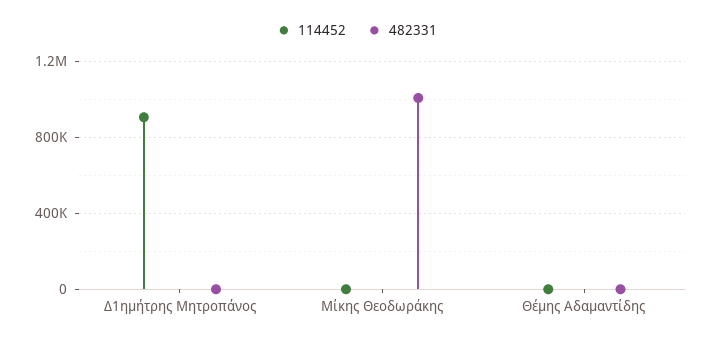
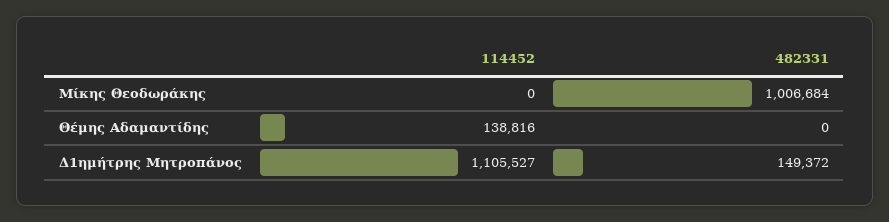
  {
    "114452": {
-     "Δ1ημήτρης Μητροπάνος": 900000,
+     "Δ1ημήτρης Μητροπάνος": 1105527,
      "Μίκης Θεοδωράκης": 0,
-     "Θέμης Αδαμαντίδης": 0
+     "Θέμης Αδαμαντίδης": 138816
    },
    "482331": {
-     "Δ1ημήτρης Μητροπάνος": 0,
+     "Δ1ημήτρης Μητροπάνος": 149372,
      "Μίκης Θεοδωράκης": 1006684,
      "Θέμης Αδαμαντίδης": 0
    }
  }

